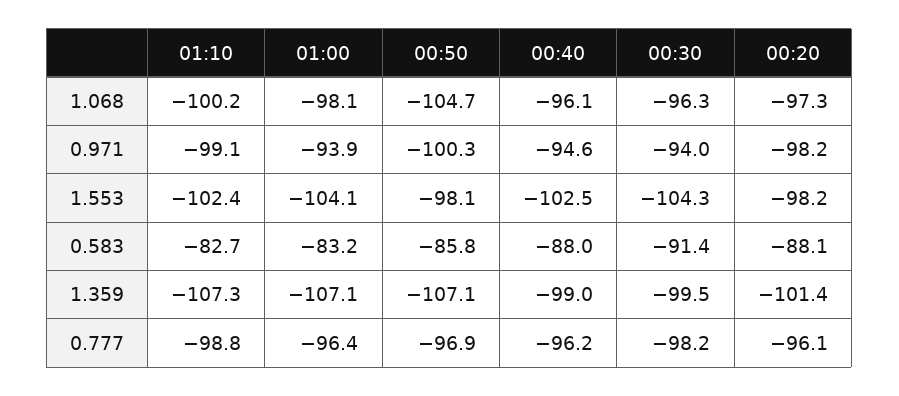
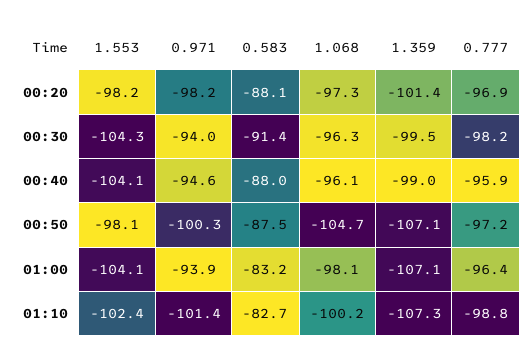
  {
    "01:10": {
      "1.068": -100.2,
-     "0.971": -99.1,
+     "0.971": -101.4,
      "1.553": -102.4,
      "0.583": -82.7,
      "1.359": -107.3,
      "0.777": -98.8
    },
    "01:00": {
      "1.068": -98.1,
      "0.971": -93.9,
      "1.553": -104.1,
      "0.583": -83.2,
      "1.359": -107.1,
      "0.777": -96.4
    },
    "00:50": {
      "1.068": -104.7,
      "0.971": -100.3,
      "1.553": -98.1,
-     "0.583": -85.8,
+     "0.583": -87.5,
      "1.359": -107.1,
-     "0.777": -96.9
+     "0.777": -97.2
    },
    "00:40": {
      "1.068": -96.1,
      "0.971": -94.6,
-     "1.553": -102.5,
+     "1.553": -104.1,
      "0.583": -88,
      "1.359": -99,
-     "0.777": -96.2
+     "0.777": -95.9
    },
    "00:30": {
      "1.068": -96.3,
      "0.971": -94,
      "1.553": -104.3,
      "0.583": -91.4,
      "1.359": -99.5,
      "0.777": -98.2
    },
    "00:20": {
      "1.068": -97.3,
      "0.971": -98.2,
      "1.553": -98.2,
      "0.583": -88.1,
      "1.359": -101.4,
-     "0.777": -96.1
+     "0.777": -96.9
    }
  }

